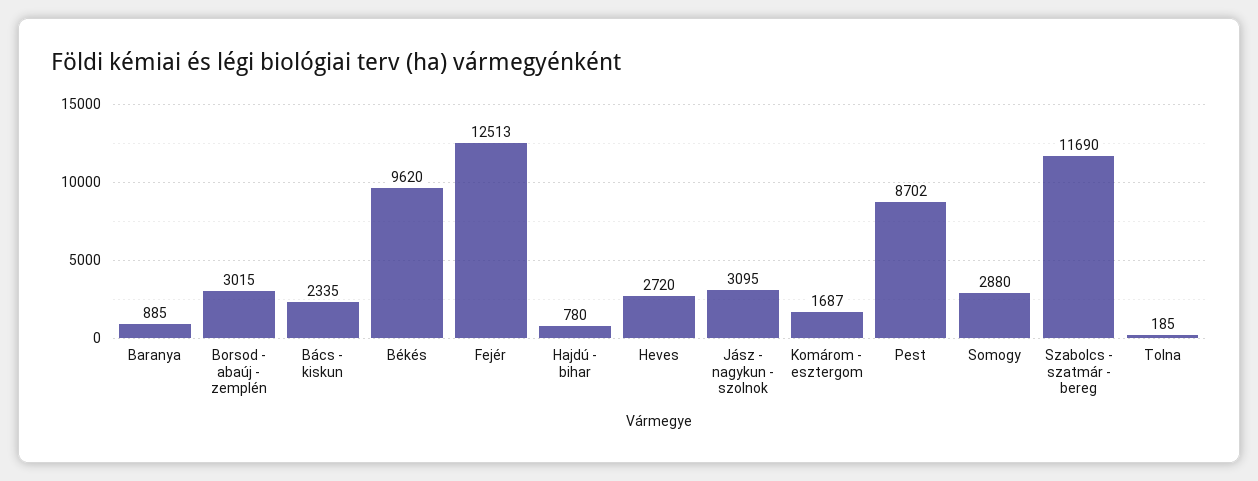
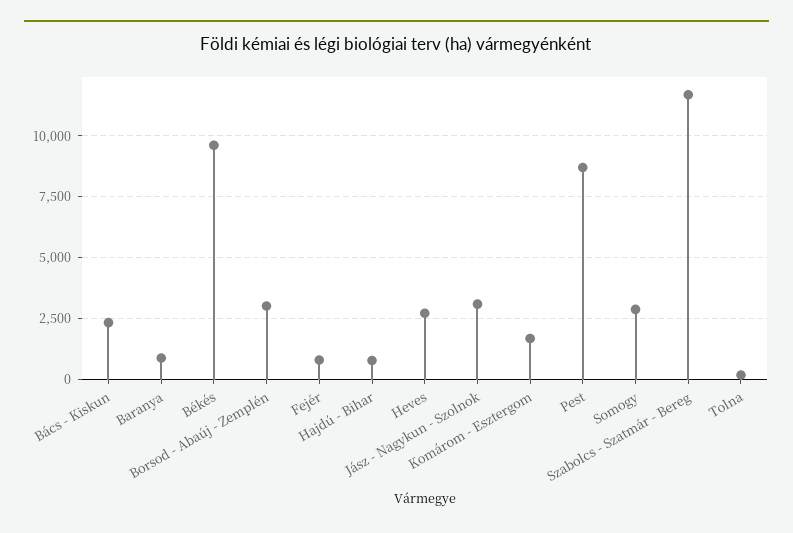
  {
    "Baranya": 885,
    "Borsod - abaúj - zemplén": 3015,
    "Bács - kiskun": 2335,
    "Békés": 9620,
-   "Fejér": 12513,
+   "Fejér": 750,
    "Hajdú - bihar": 780,
    "Heves": 2720,
    "Jász - nagykun - szolnok": 3095,
    "Komárom - esztergom": 1687,
    "Pest": 8702,
    "Somogy": 2880,
    "Szabolcs - szatmár - bereg": 11690,
    "Tolna": 185
  }

